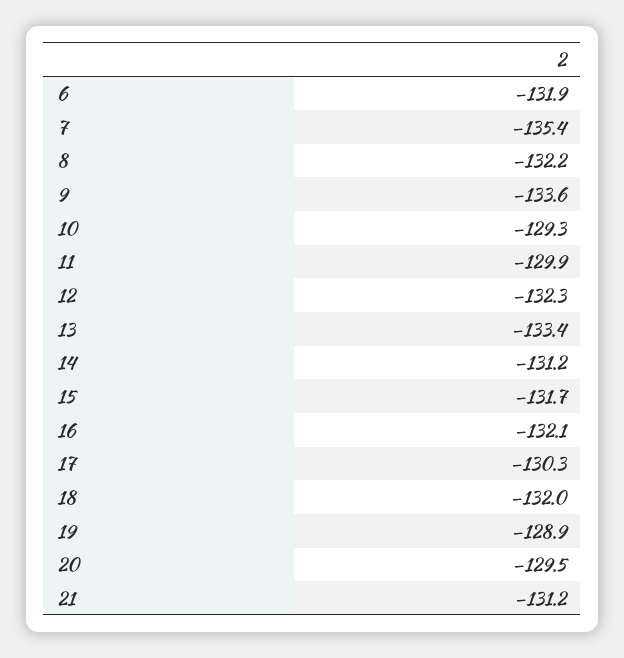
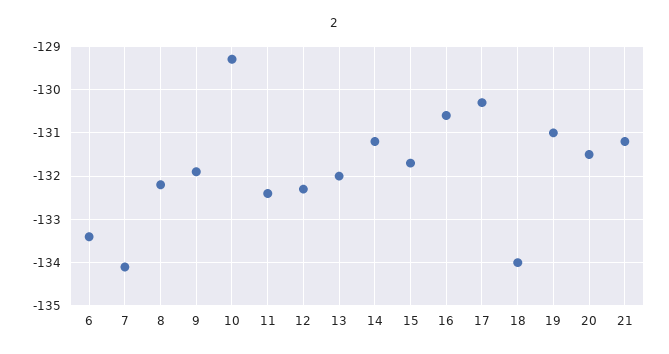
  {
-   "6": -131.9,
+   "6": -133.5,
-   "7": -135.4,
+   "7": -134,
    "8": -132.2,
-   "9": -133.6,
+   "9": -132,
    "10": -129.3,
-   "11": -129.9,
+   "11": -132.5,
    "12": -132.3,
-   "13": -133.4,
+   "13": -132,
    "14": -131.2,
    "15": -131.7,
-   "16": -132.1,
+   "16": -130.5,
    "17": -130.3,
-   "18": -132,
+   "18": -134,
-   "19": -128.9,
+   "19": -131,
-   "20": -129.5,
+   "20": -131.5,
    "21": -131.2
  }

